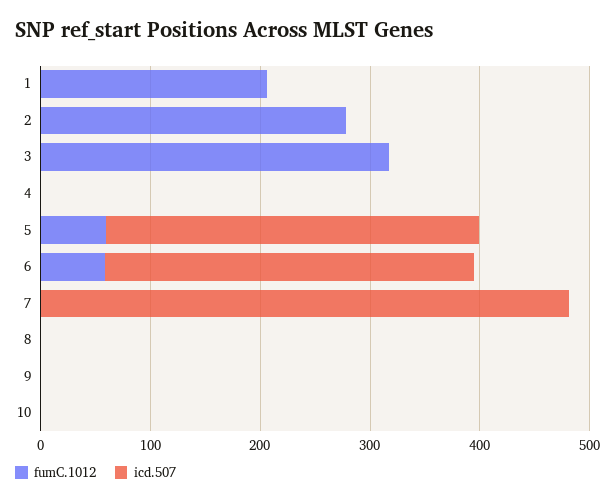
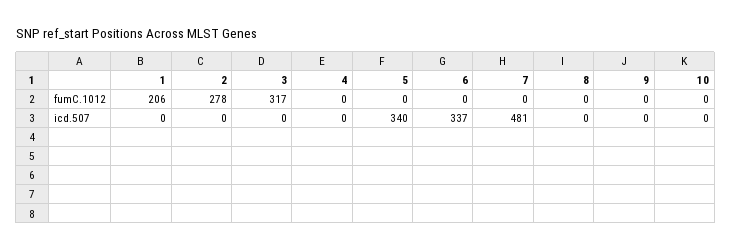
  {
    "fumC.1012": {
      "1": 206,
      "2": 278,
      "3": 317,
      "4": 0,
-     "5": 60,
+     "5": 0,
-     "6": 60,
+     "6": 0,
      "7": 0,
      "8": 0,
      "9": 0,
      "10": 0
    },
    "icd.507": {
      "1": 0,
      "2": 0,
      "3": 0,
      "4": 0,
      "5": 340,
      "6": 337,
      "7": 481,
      "8": 0,
      "9": 0,
      "10": 0
    }
  }

